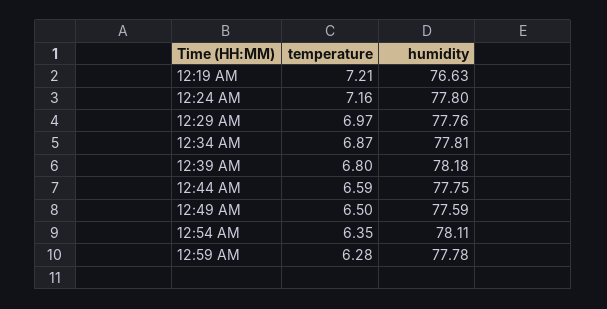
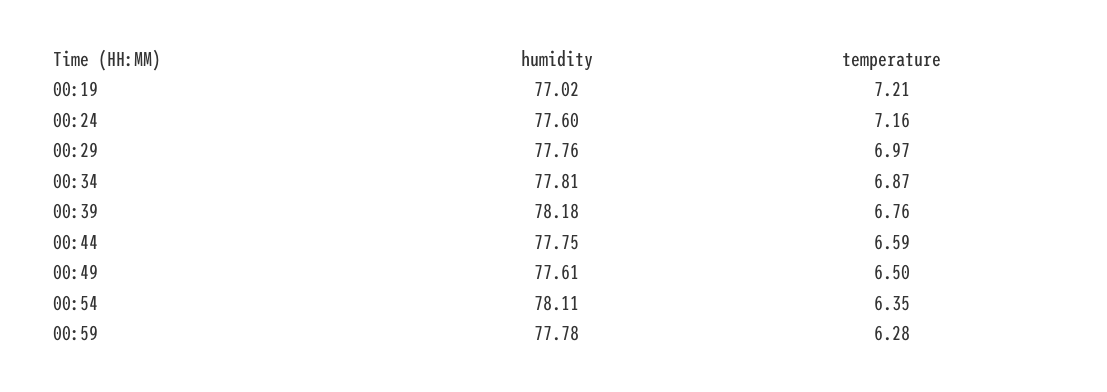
  {
    "temperature": {
      "12:19 AM": 7.21,
      "12:24 AM": 7.16,
      "12:29 AM": 6.97,
      "12:34 AM": 6.87,
-     "12:39 AM": 6.8,
+     "12:39 AM": 6.76,
      "12:44 AM": 6.59,
      "12:49 AM": 6.5,
      "12:54 AM": 6.35,
      "12:59 AM": 6.28
    },
    "humidity": {
-     "12:19 AM": 76.63,
+     "12:19 AM": 77.02,
-     "12:24 AM": 77.8,
+     "12:24 AM": 77.6,
      "12:29 AM": 77.76,
      "12:34 AM": 77.81,
      "12:39 AM": 78.18,
      "12:44 AM": 77.75,
-     "12:49 AM": 77.59,
+     "12:49 AM": 77.61,
      "12:54 AM": 78.11,
      "12:59 AM": 77.78
    }
  }

